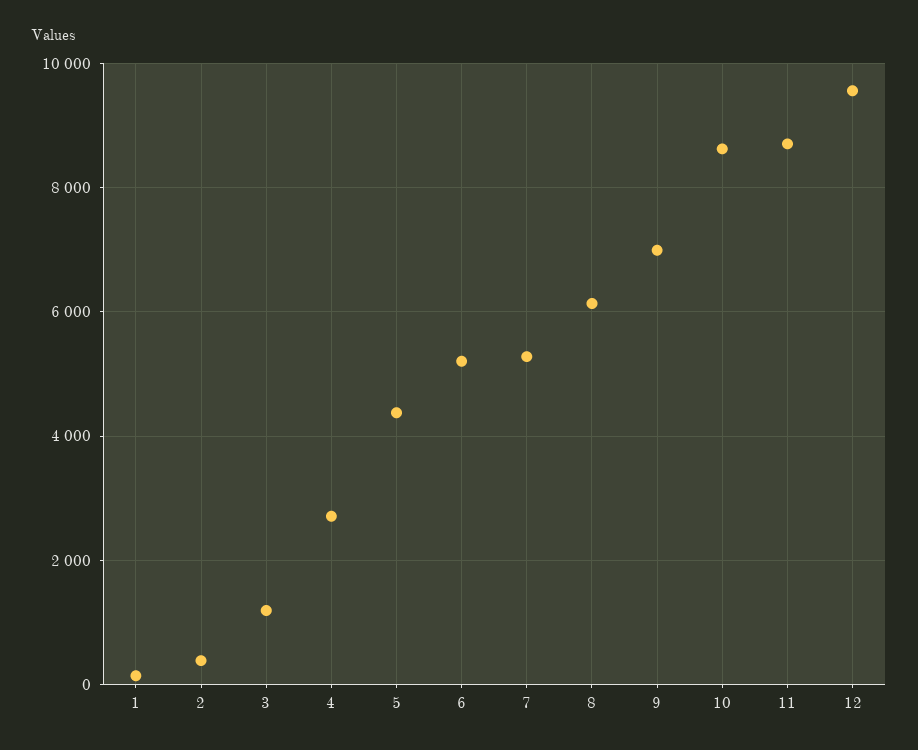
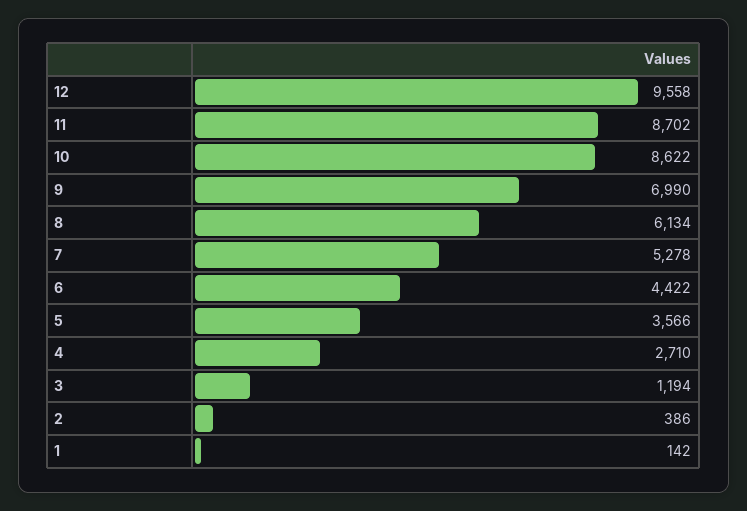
  {
    "1": 142,
    "2": 386,
    "3": 1194,
    "4": 2710,
-   "5": 4400,
+   "5": 3566,
-   "6": 5200,
+   "6": 4422,
    "7": 5278,
    "8": 6134,
    "9": 6990,
    "10": 8622,
    "11": 8702,
    "12": 9558
  }

